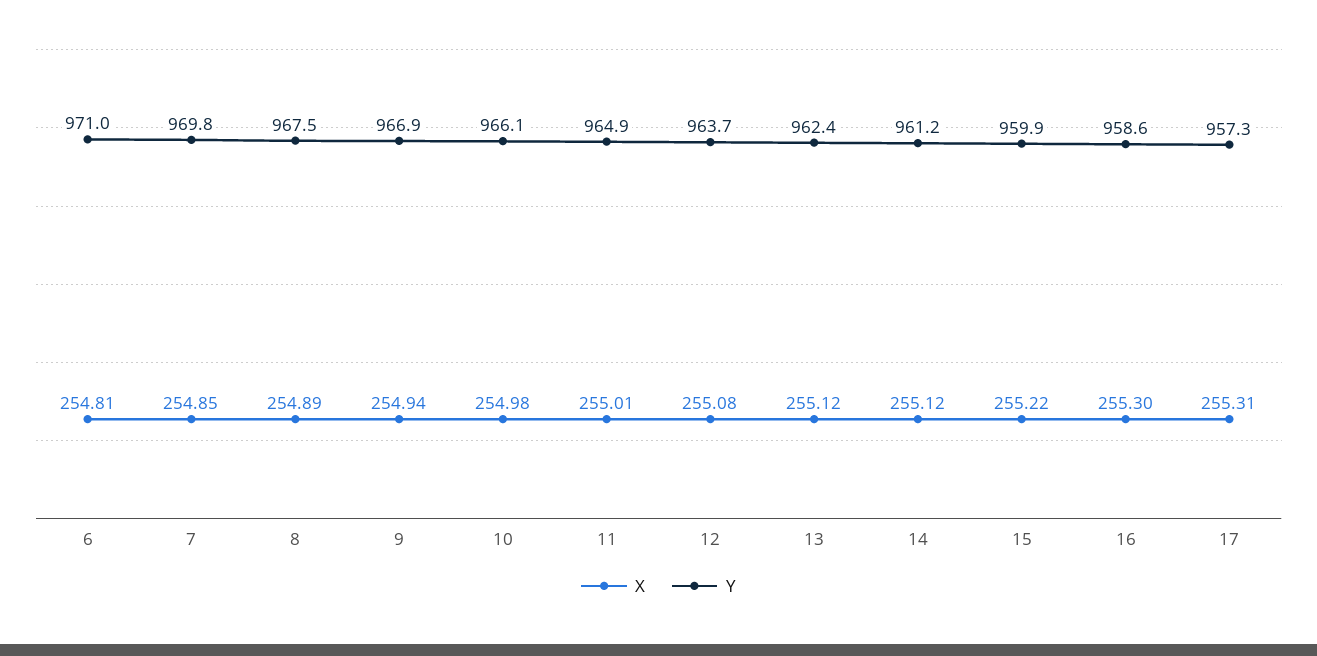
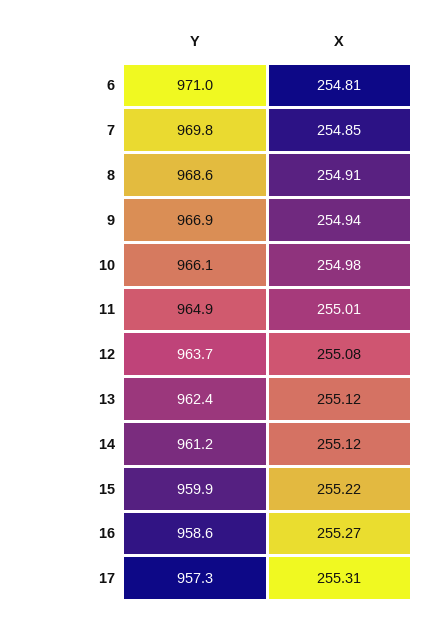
  {
    "X": {
      "6": 254.81,
      "7": 254.85,
-     "8": 254.89,
+     "8": 254.91,
      "9": 254.94,
      "10": 254.98,
      "11": 255.01,
      "12": 255.08,
      "13": 255.12,
      "14": 255.12,
      "15": 255.22,
-     "16": 255.3,
+     "16": 255.27,
      "17": 255.31
    },
    "Y": {
      "6": 971,
      "7": 969.8,
-     "8": 967.5,
+     "8": 968.6,
      "9": 966.9,
      "10": 966.1,
      "11": 964.9,
      "12": 963.7,
      "13": 962.4,
      "14": 961.2,
      "15": 959.9,
      "16": 958.6,
      "17": 957.3
    }
  }

